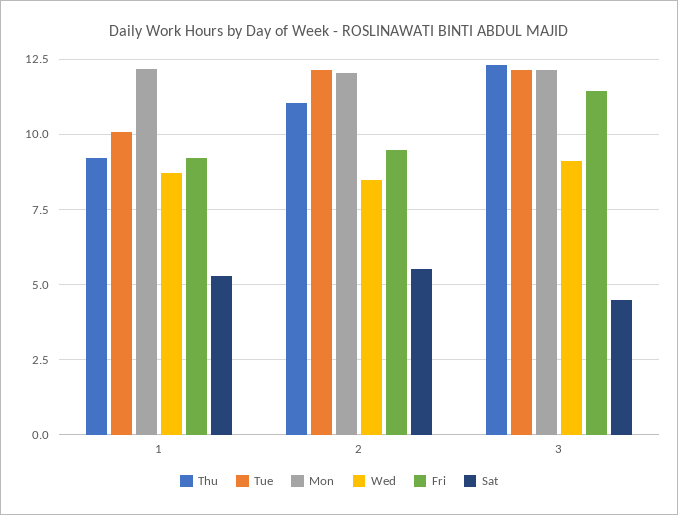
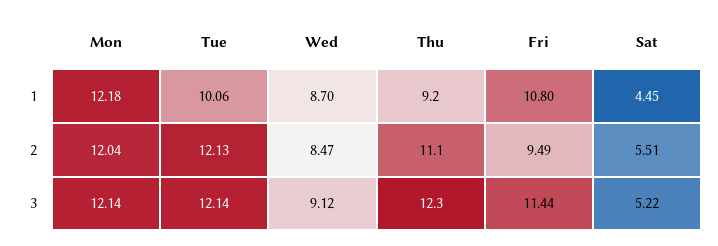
  {
    "Thu": {
      "1": 9.2,
      "2": 11.1,
      "3": 12.3
    },
    "Tue": {
      "1": 10.06,
      "2": 12.13,
      "3": 12.14
    },
    "Mon": {
      "1": 12.18,
      "2": 12.04,
      "3": 12.14
    },
    "Wed": {
      "1": 8.7,
      "2": 8.47,
      "3": 9.12
    },
    "Fri": {
-     "1": 9.25,
+     "1": 10.8,
      "2": 9.49,
      "3": 11.44
    },
    "Sat": {
-     "1": 5.25,
+     "1": 4.45,
      "2": 5.51,
-     "3": 4.5
+     "3": 5.22
    }
  }

